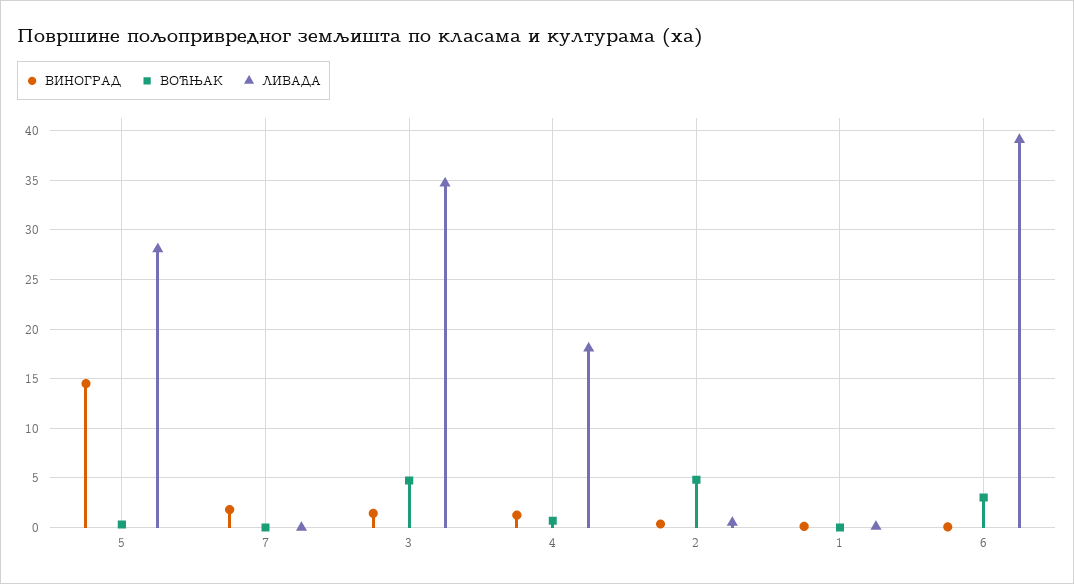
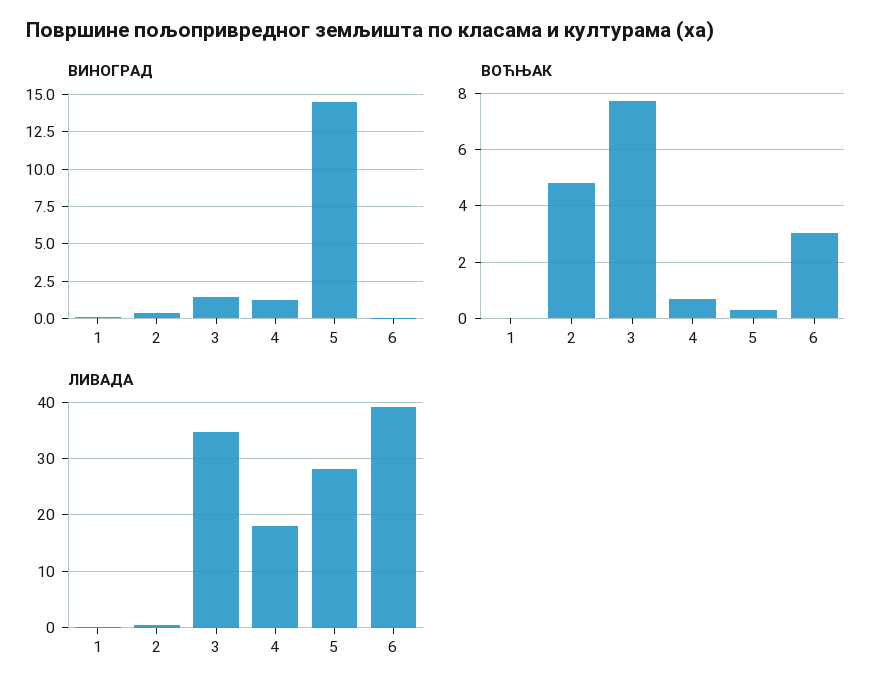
  {
    "ВИНОГРАД": {
      "5": 14.5,
-     "7": 2,
      "3": 1.5,
      "4": 1.5,
      "2": 0.5,
      "1": 0,
      "6": 0
    },
    "ВОЋЊАК": {
      "5": 0.25,
-     "7": 0,
-     "3": 5,
+     "3": 7.75,
      "4": 0.75,
      "2": 4.75,
      "1": 0,
      "6": 3
    },
    "ЛИВАДА": {
      "5": 28,
-     "7": 0,
      "3": 35,
      "4": 18,
      "2": 1,
      "1": 0,
      "6": 39
    }
  }

